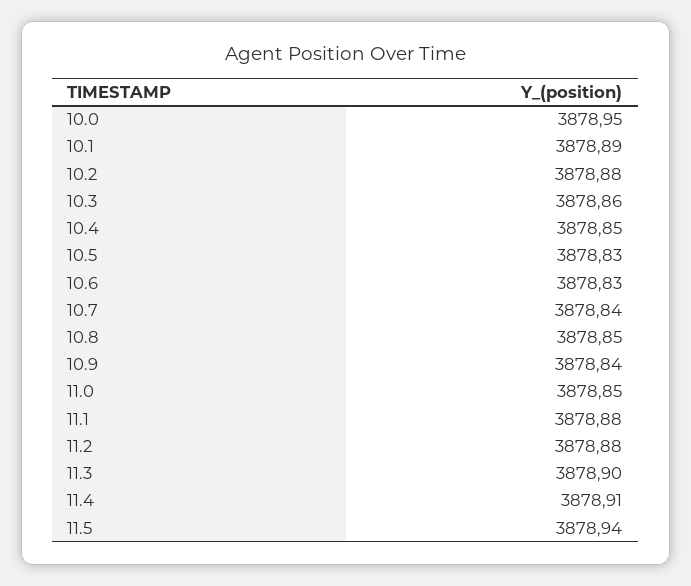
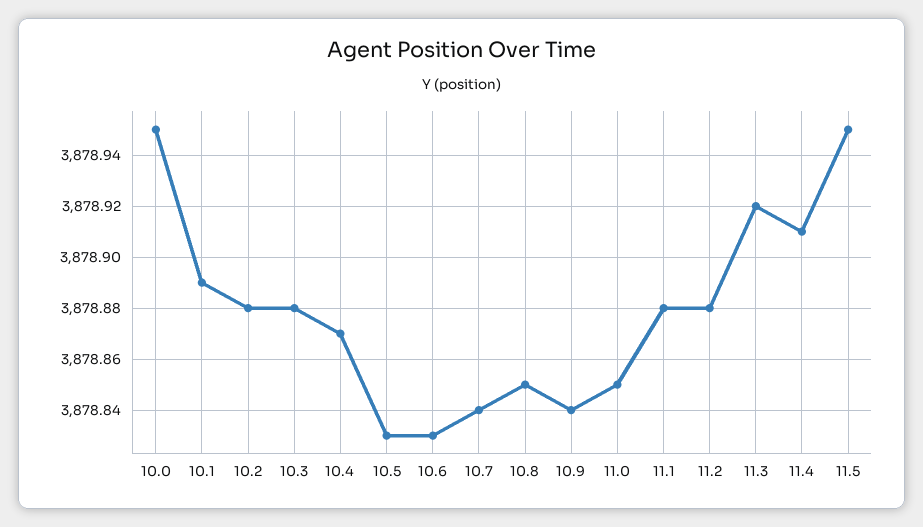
  {
    "10.0": 3878.95,
    "10.1": 3878.89,
    "10.2": 3878.88,
-   "10.3": 3878.86,
+   "10.3": 3878.88,
-   "10.4": 3878.85,
+   "10.4": 3878.87,
    "10.5": 3878.83,
    "10.6": 3878.83,
    "10.7": 3878.84,
    "10.8": 3878.85,
    "10.9": 3878.84,
    "11.0": 3878.85,
    "11.1": 3878.88,
    "11.2": 3878.88,
-   "11.3": 3878.9,
+   "11.3": 3878.92,
    "11.4": 3878.91,
-   "11.5": 3878.94
+   "11.5": 3878.95
  }

